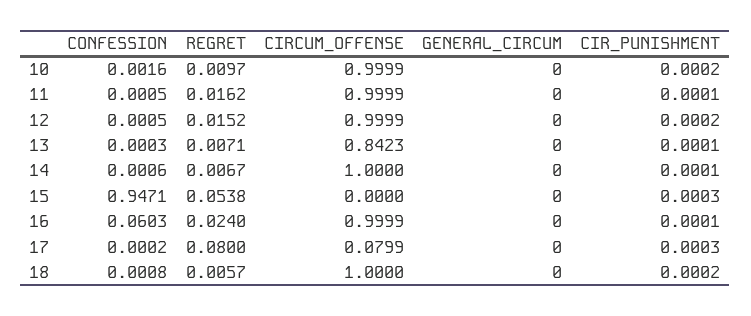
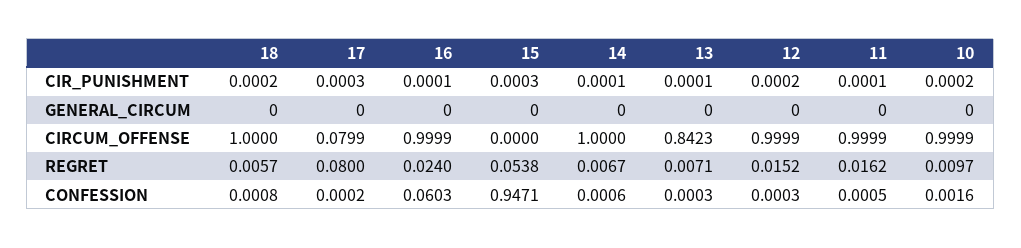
  {
    "CONFESSION": {
      "10": 0.0016,
      "11": 0.0005,
-     "12": 0.0005,
+     "12": 0.0003,
      "13": 0.0003,
      "14": 0.0006,
      "15": 0.9471,
      "16": 0.0603,
      "17": 0.0002,
      "18": 0.0008
    },
    "REGRET": {
      "10": 0.0097,
      "11": 0.0162,
      "12": 0.0152,
      "13": 0.0071,
      "14": 0.0067,
      "15": 0.0538,
      "16": 0.024,
      "17": 0.08,
      "18": 0.0057
    },
    "CIRCUM_OFFENSE": {
      "10": 0.9999,
      "11": 0.9999,
      "12": 0.9999,
      "13": 0.8423,
      "14": 1,
      "15": 0,
      "16": 0.9999,
      "17": 0.0799,
      "18": 1
    },
    "GENERAL_CIRCUM": {
      "10": 0,
      "11": 0,
      "12": 0,
      "13": 0,
      "14": 0,
      "15": 0,
      "16": 0,
      "17": 0,
      "18": 0
    },
    "CIR_PUNISHMENT": {
      "10": 0.0002,
      "11": 0.0001,
      "12": 0.0002,
      "13": 0.0001,
      "14": 0.0001,
      "15": 0.0003,
      "16": 0.0001,
      "17": 0.0003,
      "18": 0.0002
    }
  }

